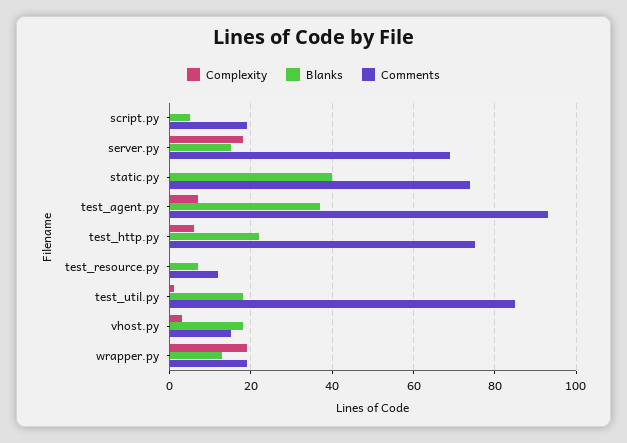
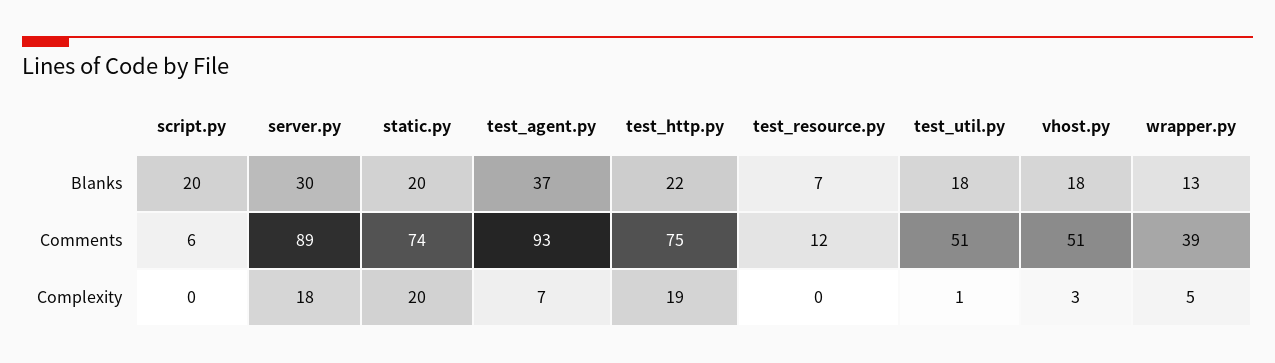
  {
    "Complexity": {
      "script.py": 0,
      "server.py": 18,
-     "static.py": 0,
+     "static.py": 20,
      "test_agent.py": 7,
-     "test_http.py": 5,
+     "test_http.py": 19,
      "test_resource.py": 0,
      "test_util.py": 1,
      "vhost.py": 3,
-     "wrapper.py": 20
+     "wrapper.py": 5
    },
    "Blanks": {
-     "script.py": 5,
+     "script.py": 20,
-     "server.py": 15,
+     "server.py": 30,
-     "static.py": 40,
+     "static.py": 20,
      "test_agent.py": 37,
      "test_http.py": 22,
      "test_resource.py": 7,
      "test_util.py": 18,
      "vhost.py": 18,
      "wrapper.py": 13
    },
    "Comments": {
-     "script.py": 20,
+     "script.py": 6,
-     "server.py": 70,
+     "server.py": 89,
      "static.py": 74,
      "test_agent.py": 93,
      "test_http.py": 75,
      "test_resource.py": 12,
-     "test_util.py": 85,
+     "test_util.py": 51,
-     "vhost.py": 15,
+     "vhost.py": 51,
-     "wrapper.py": 20
+     "wrapper.py": 39
    }
  }

